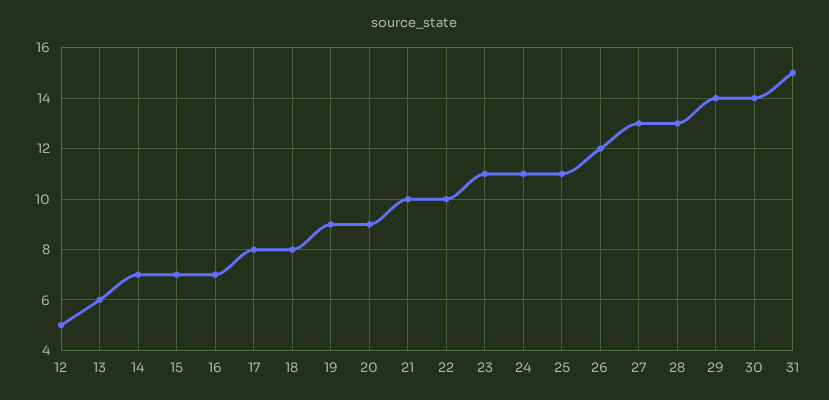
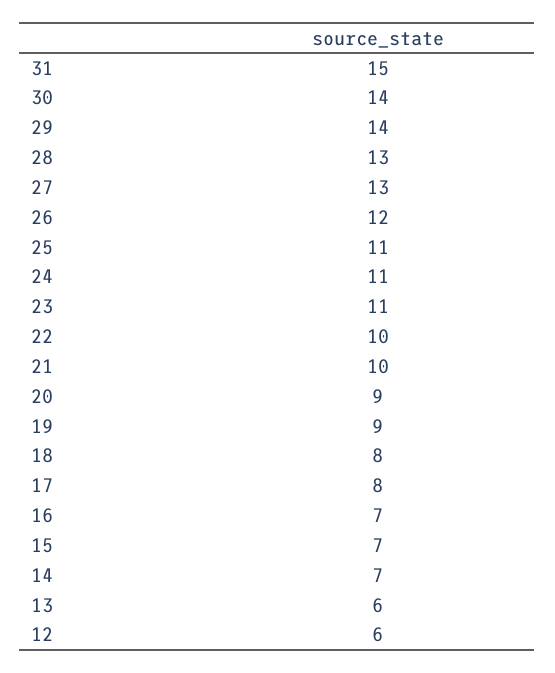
  {
-   "12": 5,
+   "12": 6,
    "13": 6,
    "14": 7,
    "15": 7,
    "16": 7,
    "17": 8,
    "18": 8,
    "19": 9,
    "20": 9,
    "21": 10,
    "22": 10,
    "23": 11,
    "24": 11,
    "25": 11,
    "26": 12,
    "27": 13,
    "28": 13,
    "29": 14,
    "30": 14,
    "31": 15
  }

